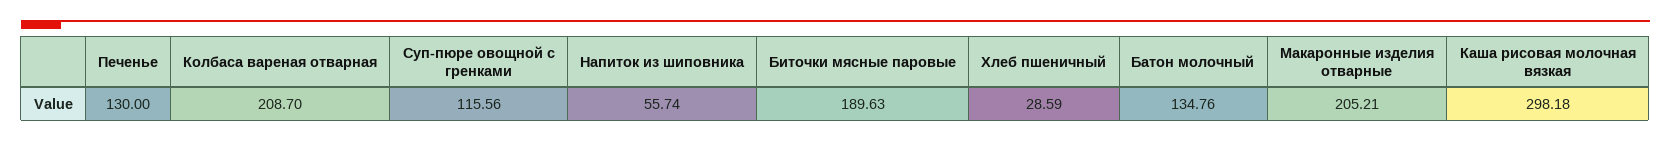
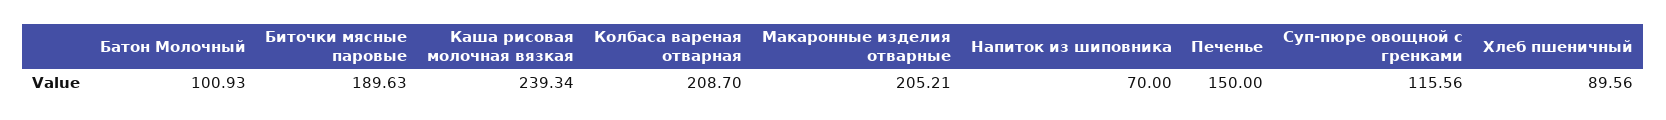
  {
-   "Печенье": 130,
+   "Печенье": 150,
    "Колбаса вареная отварная": 208.7,
    "Суп-пюре овощной с гренками": 115.56,
-   "Напиток из шиповника": 55.74,
+   "Напиток из шиповника": 70,
    "Биточки мясные паровые": 189.63,
-   "Хлеб пшеничный": 28.59,
+   "Хлеб пшеничный": 89.56,
-   "Батон молочный": 134.76,
+   "Батон молочный": 100.93,
    "Макаронные изделия отварные": 205.21,
-   "Каша рисовая молочная вязкая": 298.18
+   "Каша рисовая молочная вязкая": 239.34
  }

